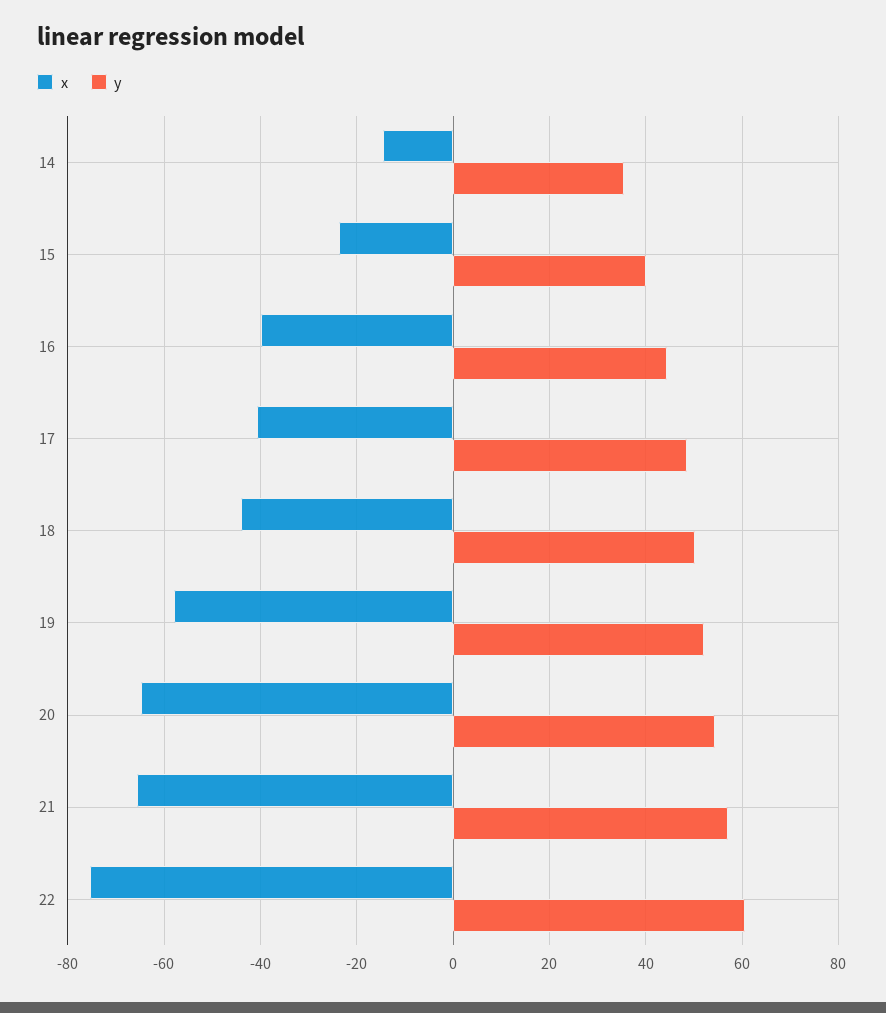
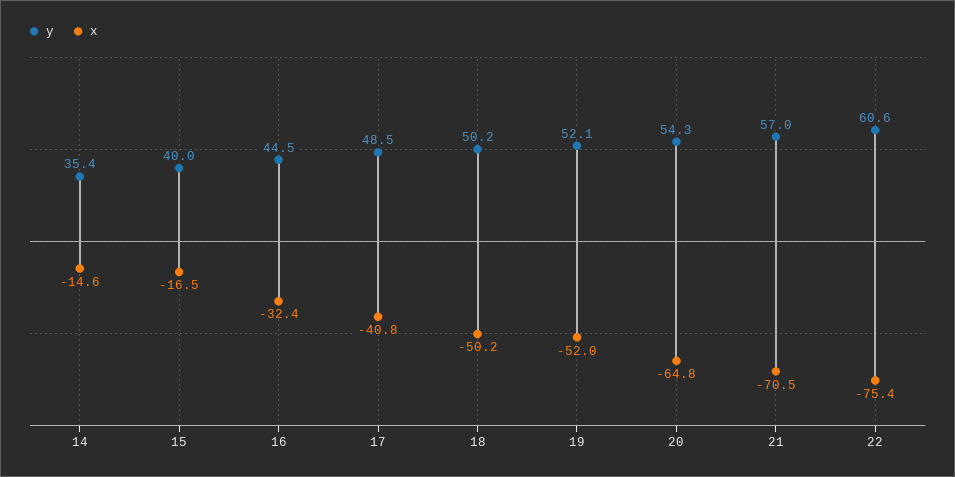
  {
    "x": {
      "14": -14.6,
-     "15": -24,
+     "15": -16.5,
-     "16": -40,
+     "16": -32.4,
      "17": -40.8,
-     "18": -44,
+     "18": -50.2,
-     "19": -58,
+     "19": -52,
      "20": -64.8,
-     "21": -66,
+     "21": -70.5,
      "22": -75.4
    },
    "y": {
      "14": 35.4,
      "15": 40,
      "16": 44.5,
      "17": 48.5,
      "18": 50.2,
      "19": 52.1,
      "20": 54.3,
      "21": 57,
      "22": 60.6
    }
  }

